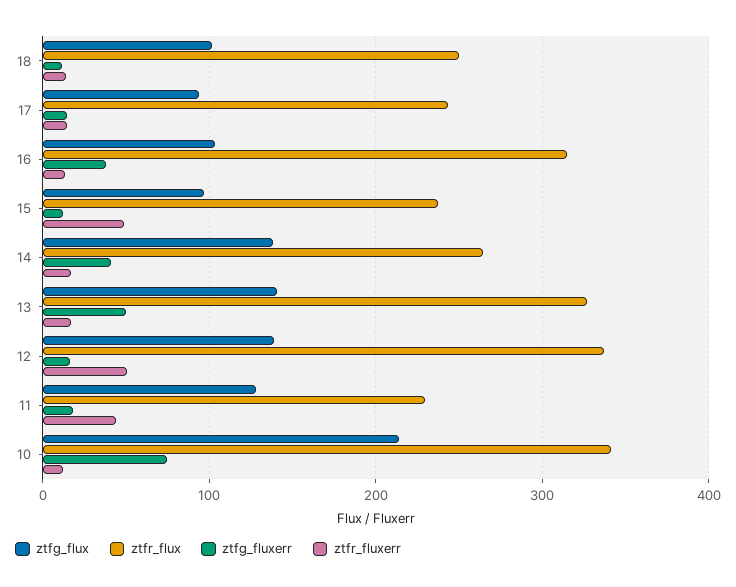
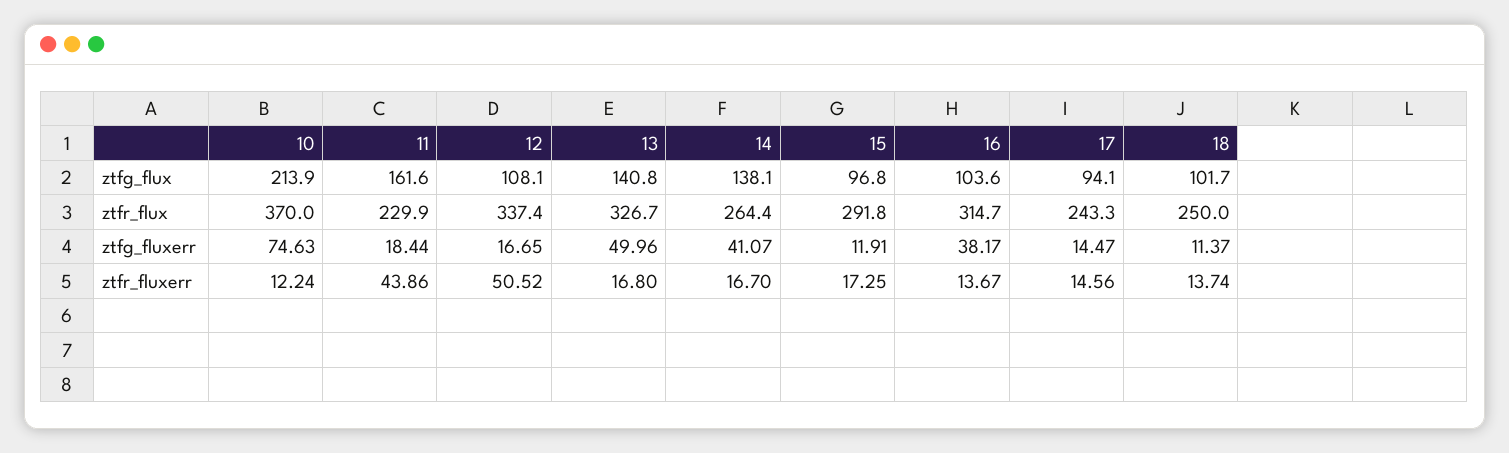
  {
    "ztfg_flux": {
      "18": 101.7,
      "17": 94.1,
      "16": 103.6,
      "15": 96.8,
      "14": 138.1,
      "13": 140.8,
-     "12": 140,
+     "12": 108.1,
-     "11": 130,
+     "11": 161.6,
      "10": 213.9
    },
    "ztfr_flux": {
      "18": 250,
      "17": 243.3,
      "16": 314.7,
-     "15": 240,
+     "15": 291.8,
      "14": 264.4,
      "13": 326.7,
      "12": 337.4,
      "11": 229.9,
-     "10": 340
+     "10": 370
    },
    "ztfg_fluxerr": {
      "18": 11.37,
      "17": 14.47,
      "16": 38.17,
      "15": 11.91,
      "14": 41.07,
      "13": 49.96,
      "12": 16.65,
      "11": 18.44,
      "10": 74.63
    },
    "ztfr_fluxerr": {
      "18": 13.74,
      "17": 14.56,
      "16": 13.67,
-     "15": 50,
+     "15": 17.25,
      "14": 16.7,
      "13": 16.8,
      "12": 50.52,
      "11": 43.86,
      "10": 12.24
    }
  }

